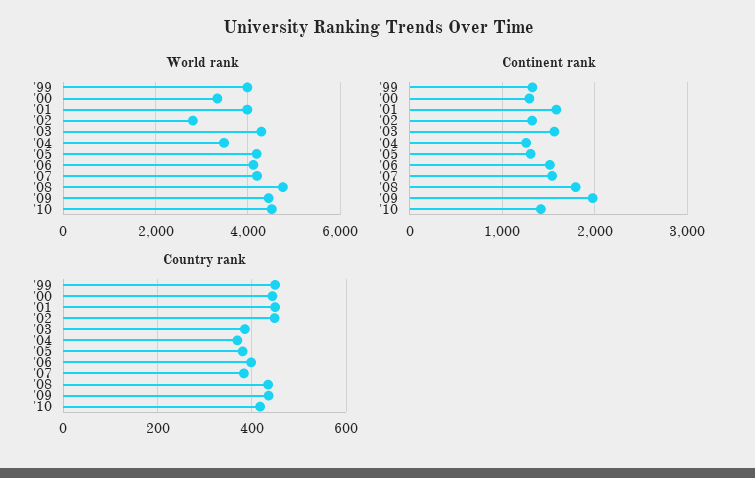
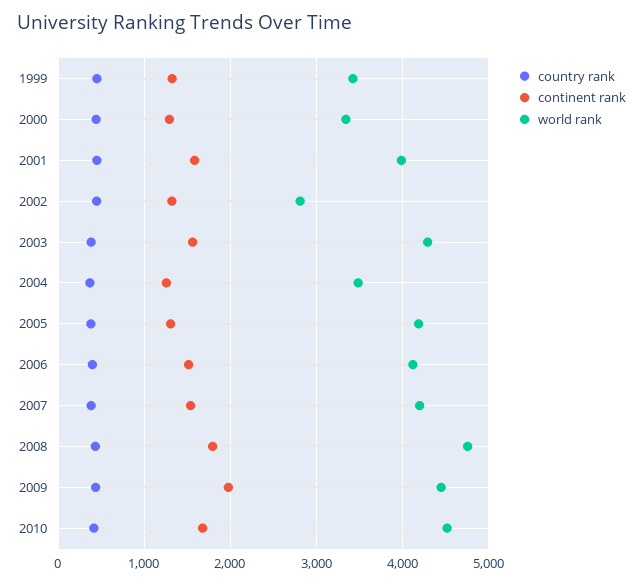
  {
    "World rank": {
-     "'99": 4000,
+     "'99": 3400,
      "'00": 3300,
      "'01": 4000,
      "'02": 2800,
      "'03": 4300,
      "'04": 3500,
      "'05": 4200,
      "'06": 4100,
      "'07": 4200,
      "'08": 4800,
      "'09": 4400,
      "'10": 4500
    },
    "Continent rank": {
      "'99": 1300,
      "'00": 1300,
      "'01": 1600,
      "'02": 1300,
      "'03": 1600,
      "'04": 1300,
      "'05": 1300,
      "'06": 1500,
      "'07": 1500,
      "'08": 1800,
      "'09": 2000,
-     "'10": 1400
+     "'10": 1700
    },
    "Country rank": {
      "'99": 440,
      "'00": 440,
      "'01": 440,
      "'02": 440,
      "'03": 380,
      "'04": 360,
      "'05": 380,
      "'06": 400,
      "'07": 380,
      "'08": 440,
      "'09": 440,
      "'10": 420
    }
  }

